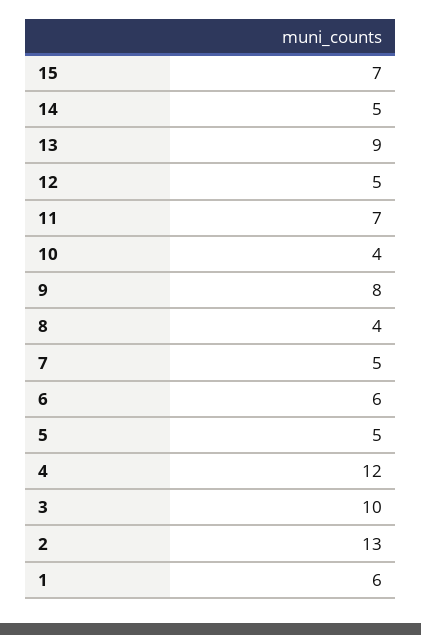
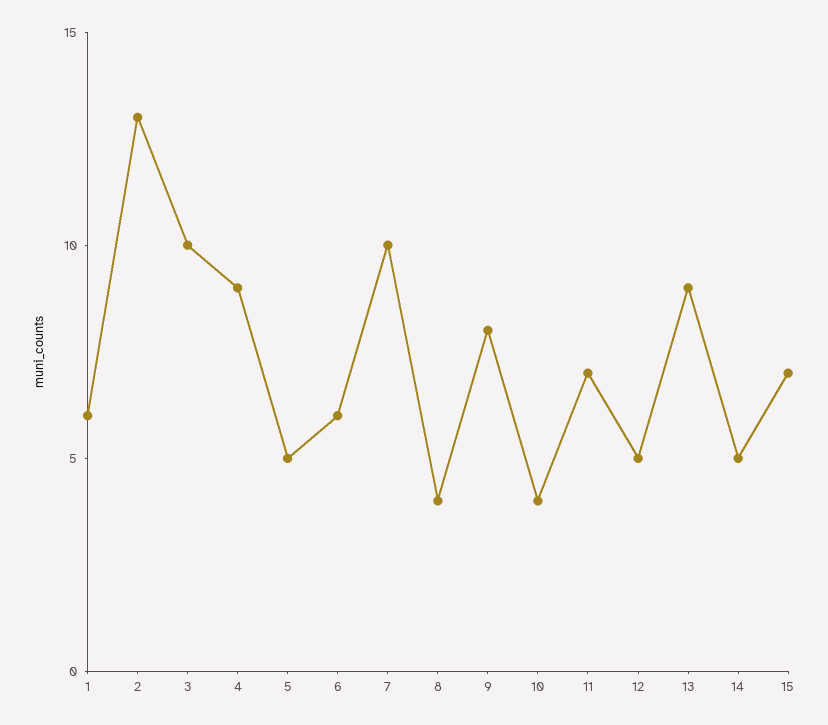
  {
    "15": 7,
    "14": 5,
    "13": 9,
    "12": 5,
    "11": 7,
    "10": 4,
    "9": 8,
    "8": 4,
-   "7": 5,
+   "7": 10,
    "6": 6,
    "5": 5,
-   "4": 12,
+   "4": 9,
    "3": 10,
    "2": 13,
    "1": 6
  }

